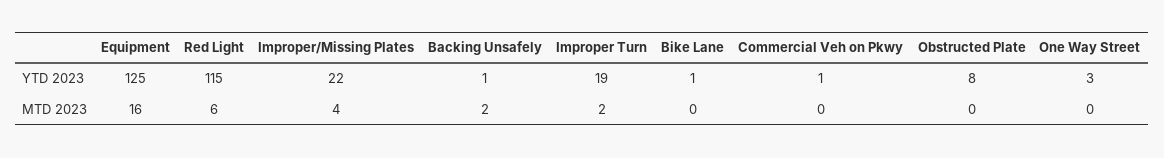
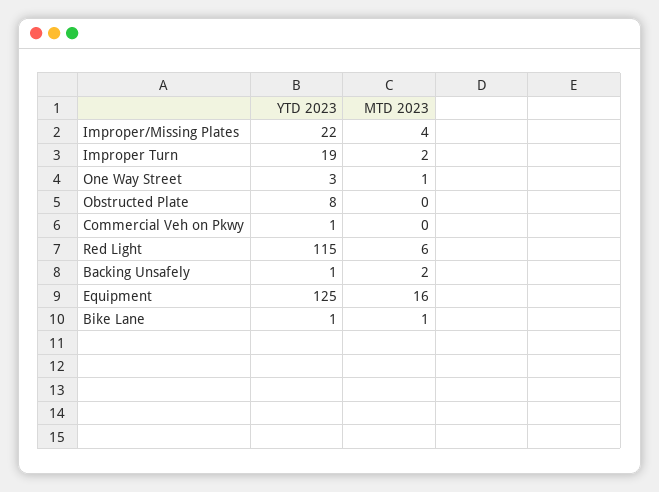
  {
    "Equipment": {
      "YTD 2023": 125,
      "MTD 2023": 16
    },
    "Red Light": {
      "YTD 2023": 115,
      "MTD 2023": 6
    },
    "Improper/Missing Plates": {
      "YTD 2023": 22,
      "MTD 2023": 4
    },
    "Backing Unsafely": {
      "YTD 2023": 1,
      "MTD 2023": 2
    },
    "Improper Turn": {
      "YTD 2023": 19,
      "MTD 2023": 2
    },
    "Bike Lane": {
      "YTD 2023": 1,
-     "MTD 2023": 0
+     "MTD 2023": 1
    },
    "Commercial Veh on Pkwy": {
      "YTD 2023": 1,
      "MTD 2023": 0
    },
    "Obstructed Plate": {
      "YTD 2023": 8,
      "MTD 2023": 0
    },
    "One Way Street": {
      "YTD 2023": 3,
-     "MTD 2023": 0
+     "MTD 2023": 1
    }
  }

